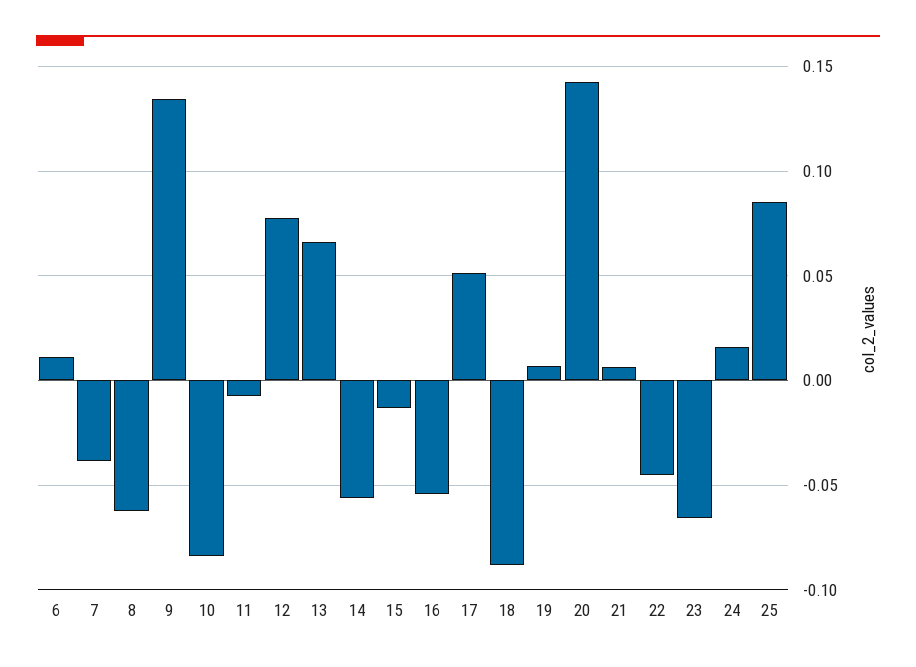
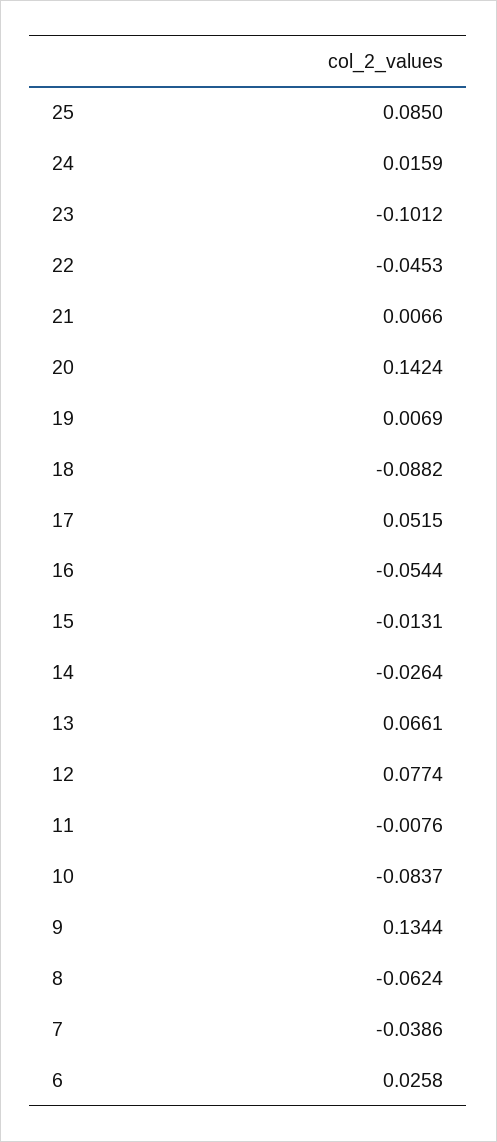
  {
-   "6": 0.01,
+   "6": 0.0258,
    "7": -0.0386,
    "8": -0.0624,
    "9": 0.1344,
    "10": -0.0837,
    "11": -0.0076,
    "12": 0.0774,
    "13": 0.0661,
-   "14": -0.055,
+   "14": -0.0264,
    "15": -0.0131,
    "16": -0.0544,
    "17": 0.0515,
    "18": -0.0882,
    "19": 0.0069,
    "20": 0.1424,
    "21": 0.0066,
    "22": -0.0453,
-   "23": -0.065,
+   "23": -0.1012,
    "24": 0.0159,
    "25": 0.085
  }

